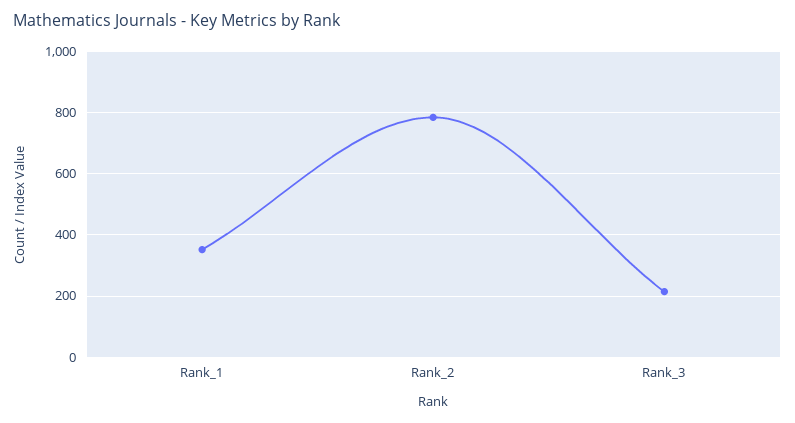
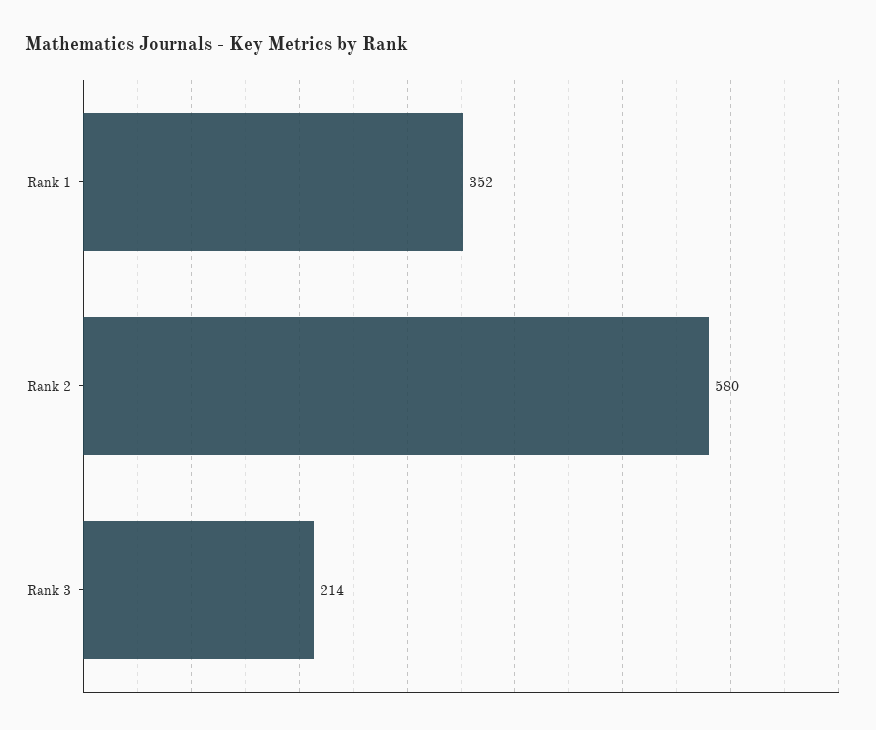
  {
    "Rank_1": 352,
-   "Rank_2": 780,
+   "Rank_2": 580,
    "Rank_3": 214
  }

